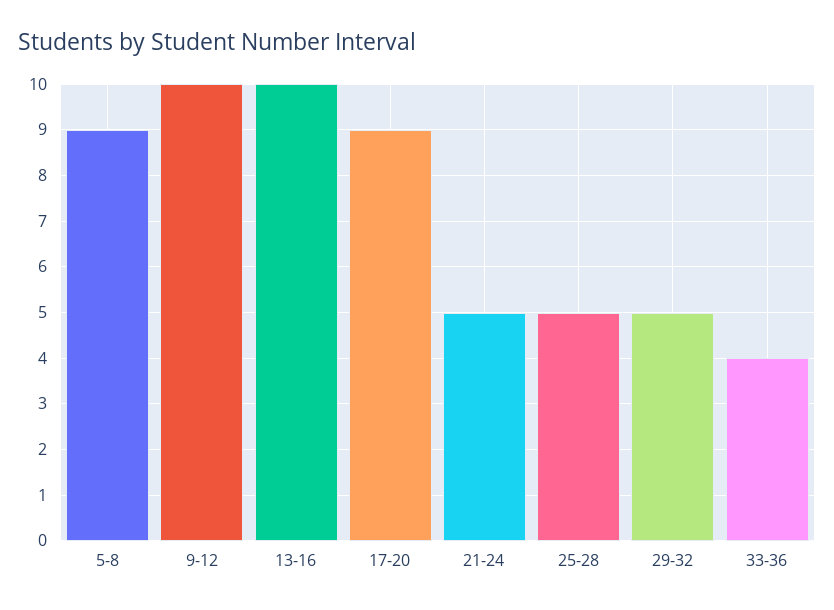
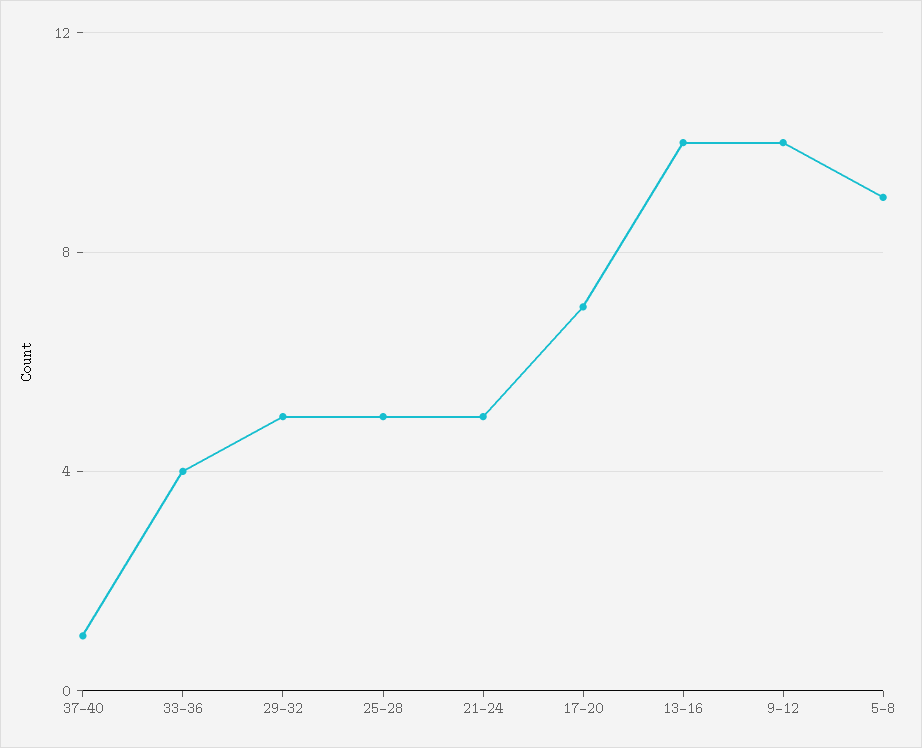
  {
    "5-8": 9,
    "9-12": 10,
    "13-16": 10,
-   "17-20": 9,
+   "17-20": 7,
    "21-24": 5,
    "25-28": 5,
    "29-32": 5,
-   "33-36": 4
+   "33-36": 4,
+   "37-40": 1
  }

